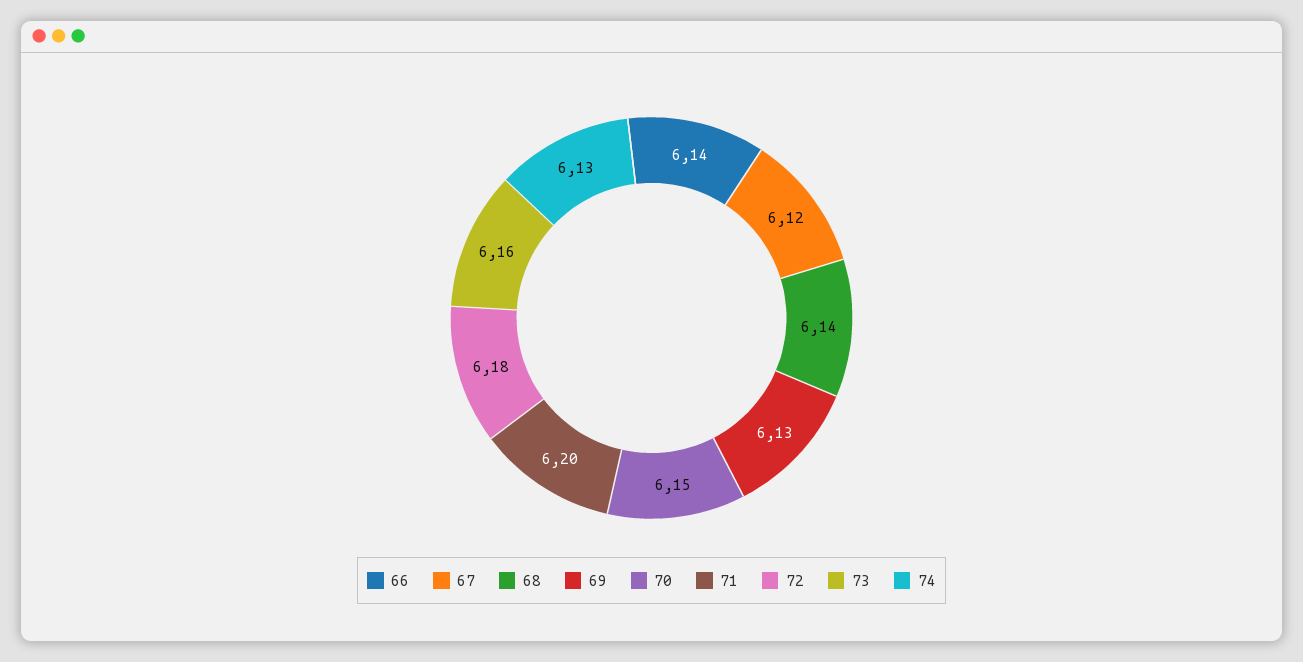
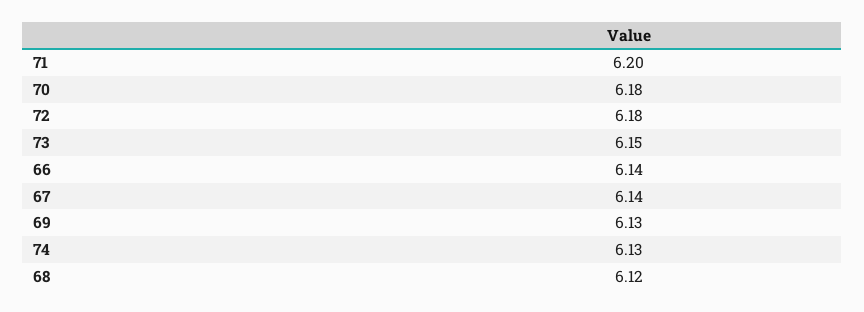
  {
    "66": 6.14,
-   "67": 6.12,
+   "67": 6.14,
-   "68": 6.14,
+   "68": 6.12,
    "69": 6.13,
-   "70": 6.15,
+   "70": 6.18,
    "71": 6.2,
    "72": 6.18,
-   "73": 6.16,
+   "73": 6.15,
    "74": 6.13
  }

